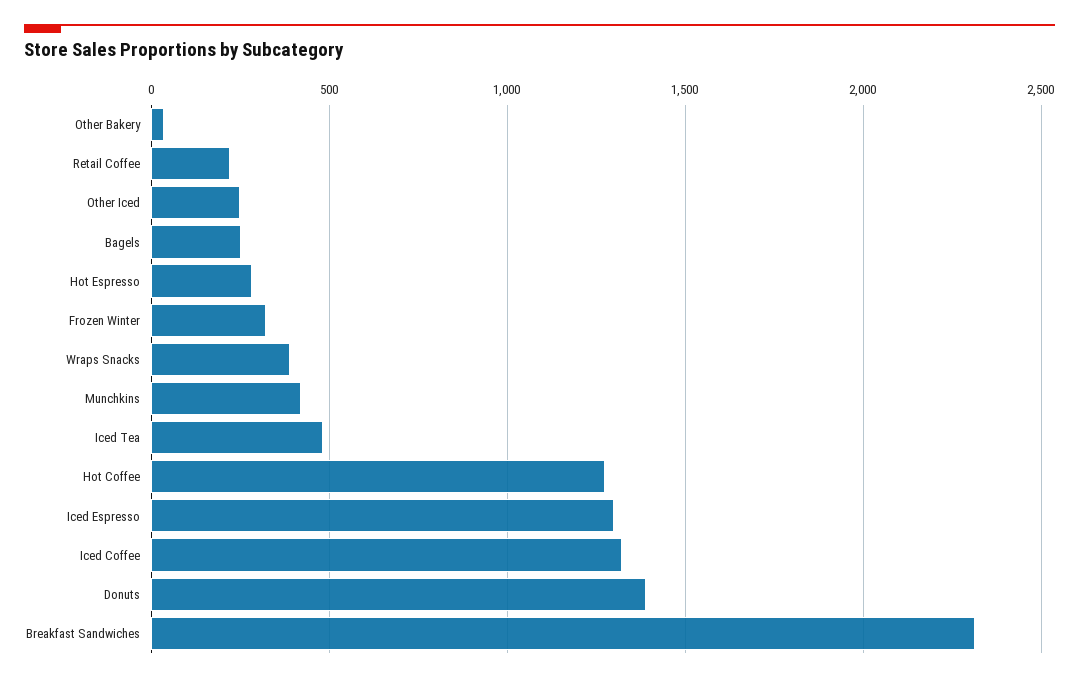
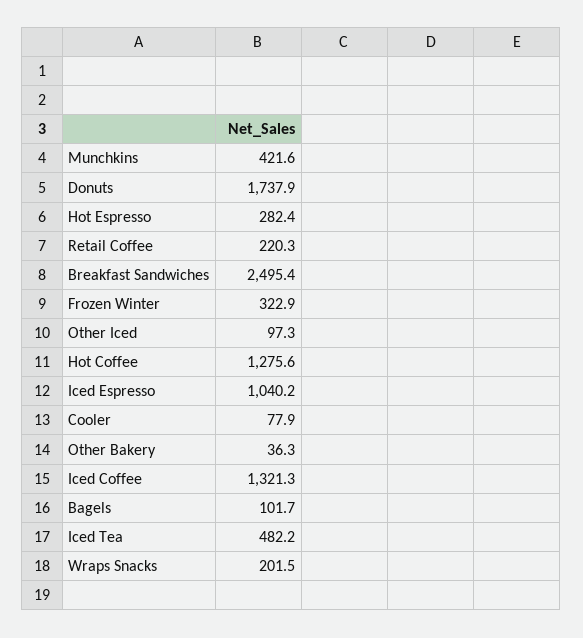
  {
    "Other Bakery": 36.3,
    "Retail Coffee": 220.3,
-   "Other Iced": 250,
+   "Other Iced": 97.3,
-   "Bagels": 250,
+   "Bagels": 101.7,
    "Hot Espresso": 282.4,
    "Frozen Winter": 322.9,
-   "Wraps Snacks": 400,
+   "Wraps Snacks": 201.5,
    "Munchkins": 421.6,
    "Iced Tea": 482.2,
    "Hot Coffee": 1275.6,
-   "Iced Espresso": 1300,
+   "Iced Espresso": 1040.2,
    "Iced Coffee": 1321.3,
-   "Donuts": 1400,
+   "Donuts": 1737.9,
-   "Breakfast Sandwiches": 2300
+   "Breakfast Sandwiches": 2495.4,
+   "Cooler": 77.9
  }

